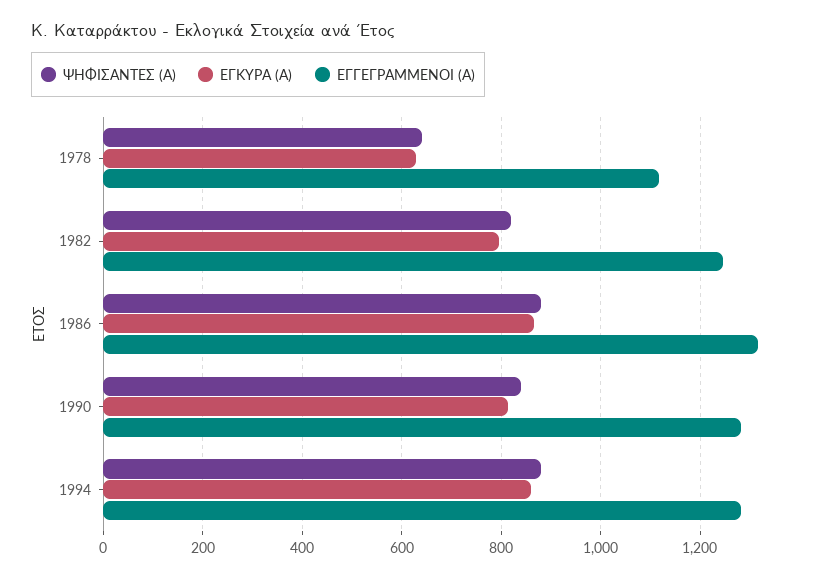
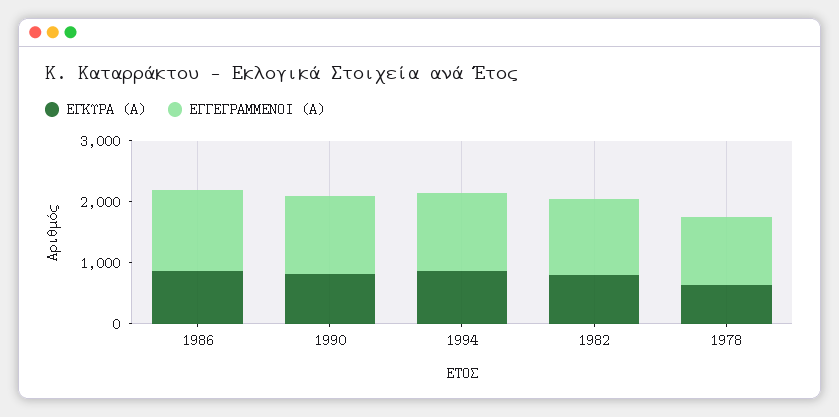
  {
-   "ΨΗΦΙΣΑΝΤΕΣ (Α)": {
-     "1978": 640,
-     "1982": 820,
-     "1986": 880,
-     "1990": 840,
-     "1994": 880
-   },
    "ΕΓΚΥΡΑ (Α)": {
      "1978": 620,
      "1982": 800,
      "1986": 860,
      "1990": 820,
      "1994": 860
    },
    "ΕΓΓΕΓΡΑΜΜΕΝΟΙ (Α)": {
      "1978": 1120,
      "1982": 1240,
      "1986": 1320,
      "1990": 1280,
      "1994": 1280
    }
  }

